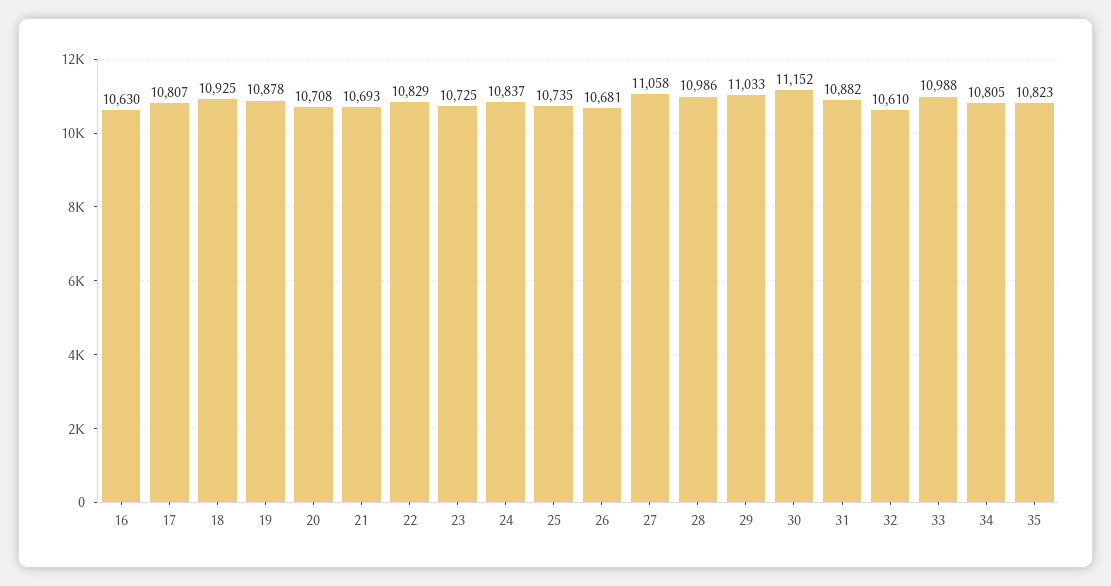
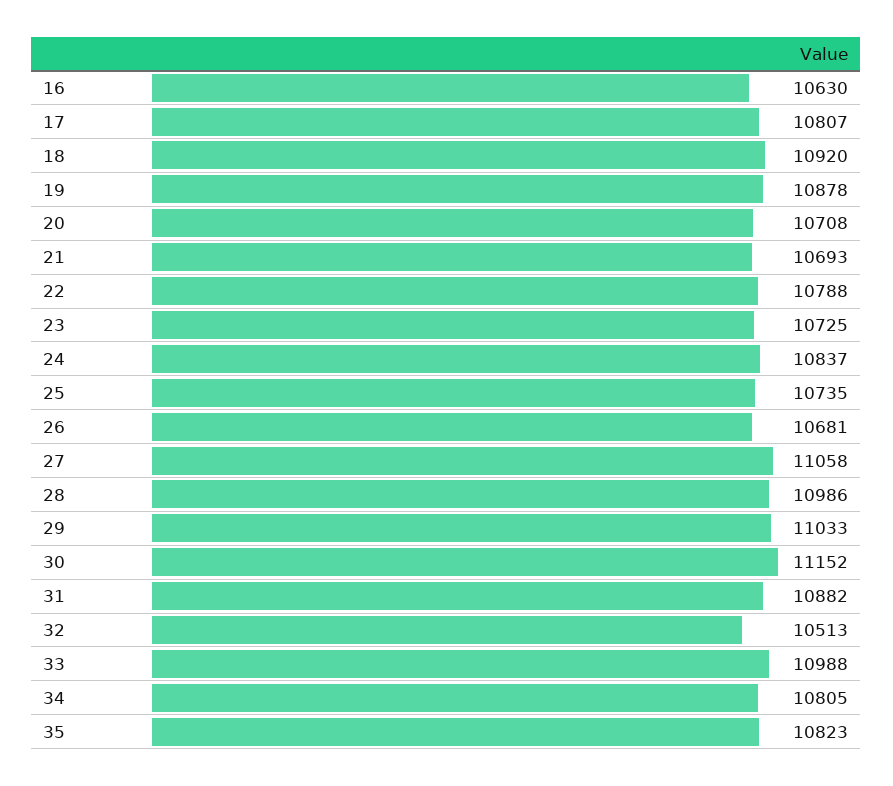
  {
    "16": 10630,
    "17": 10807,
-   "18": 10925,
+   "18": 10920,
    "19": 10878,
    "20": 10708,
    "21": 10693,
-   "22": 10829,
+   "22": 10788,
    "23": 10725,
    "24": 10837,
    "25": 10735,
    "26": 10681,
    "27": 11058,
    "28": 10986,
    "29": 11033,
    "30": 11152,
    "31": 10882,
-   "32": 10610,
+   "32": 10513,
    "33": 10988,
    "34": 10805,
    "35": 10823
  }

